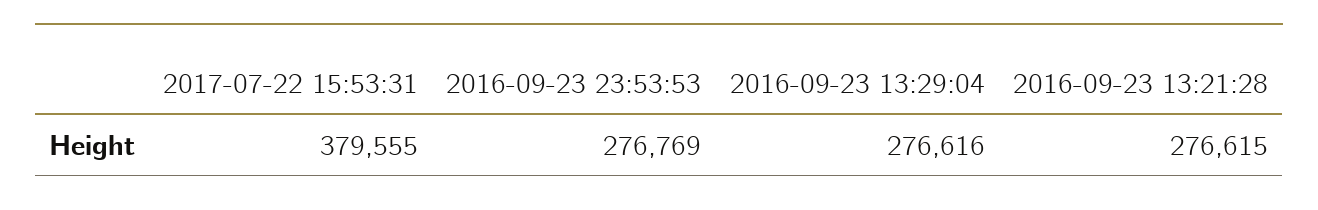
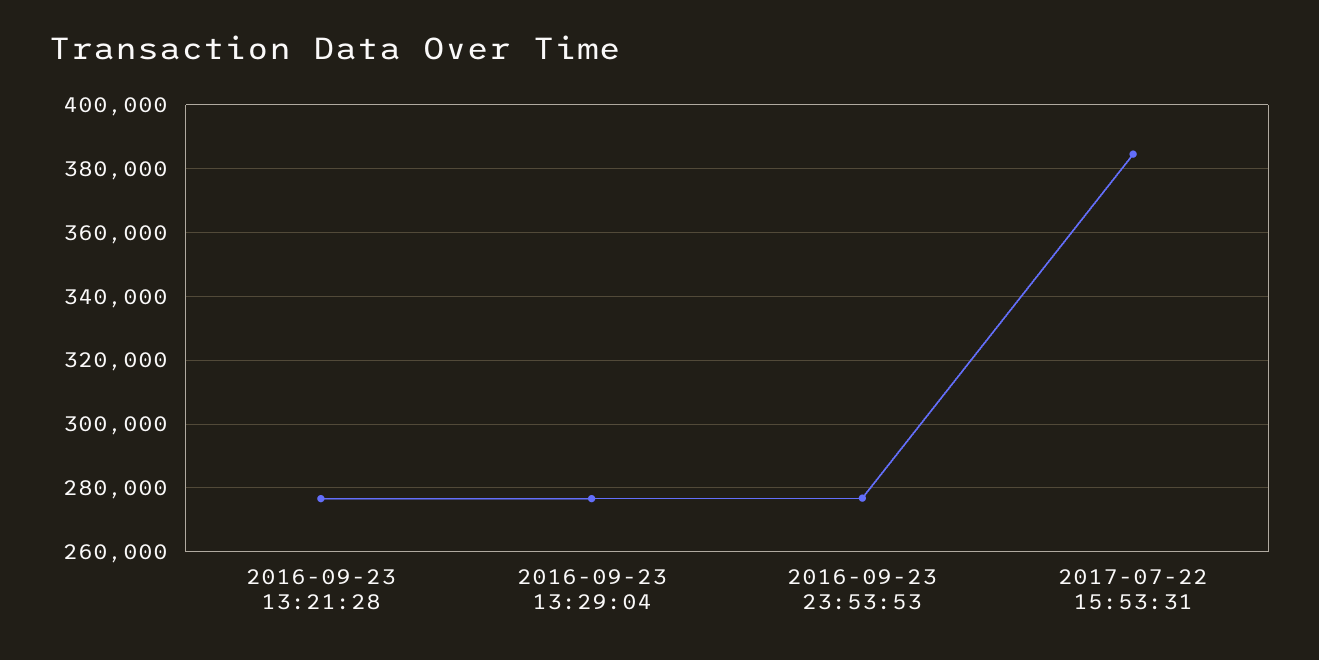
  {
-   "2017-07-22 15:53:31": 379555,
+   "2017-07-22 15:53:31": 384000,
    "2016-09-23 23:53:53": 276769,
    "2016-09-23 13:29:04": 276616,
    "2016-09-23 13:21:28": 276615
  }

